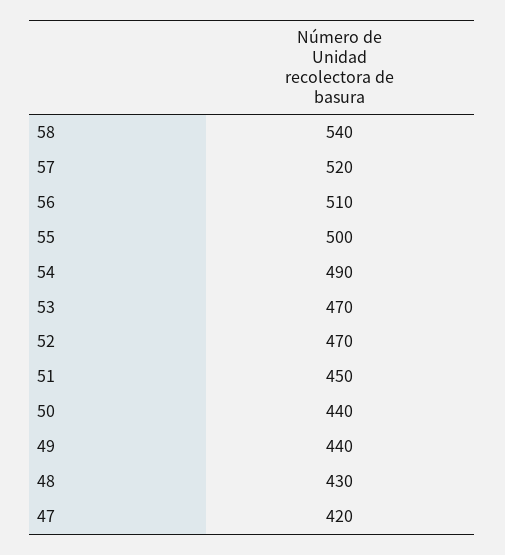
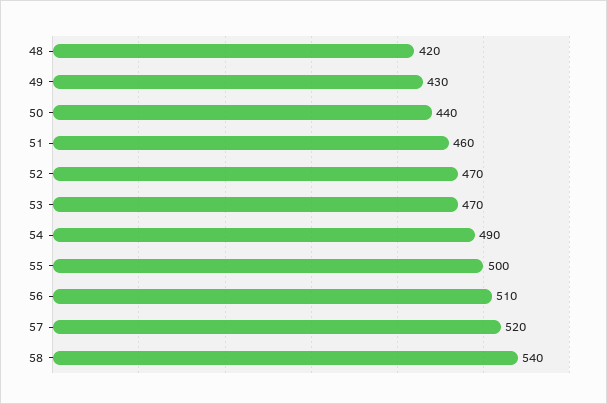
  {
    "58": 540,
    "57": 520,
    "56": 510,
    "55": 500,
    "54": 490,
    "53": 470,
    "52": 470,
-   "51": 450,
+   "51": 460,
    "50": 440,
-   "49": 440,
+   "49": 430,
-   "48": 430,
+   "48": 420
-   "47": 420
  }

